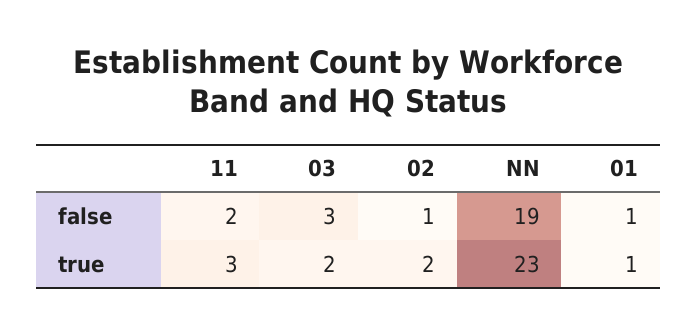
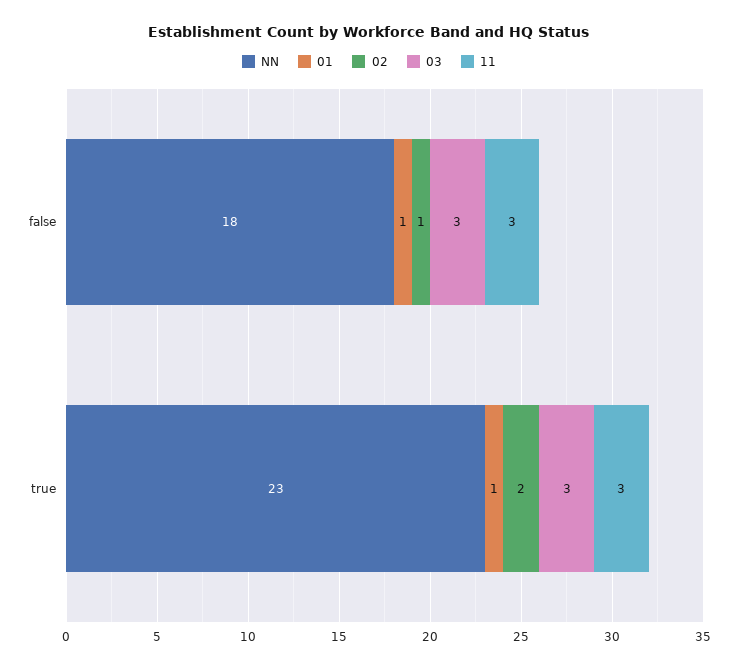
  {
    "11": {
-     "false": 2,
+     "false": 3,
      "true": 3
    },
    "03": {
      "false": 3,
-     "true": 2
+     "true": 3
    },
    "02": {
      "false": 1,
      "true": 2
    },
    "NN": {
-     "false": 19,
+     "false": 18,
      "true": 23
    },
    "01": {
      "false": 1,
      "true": 1
    }
  }

